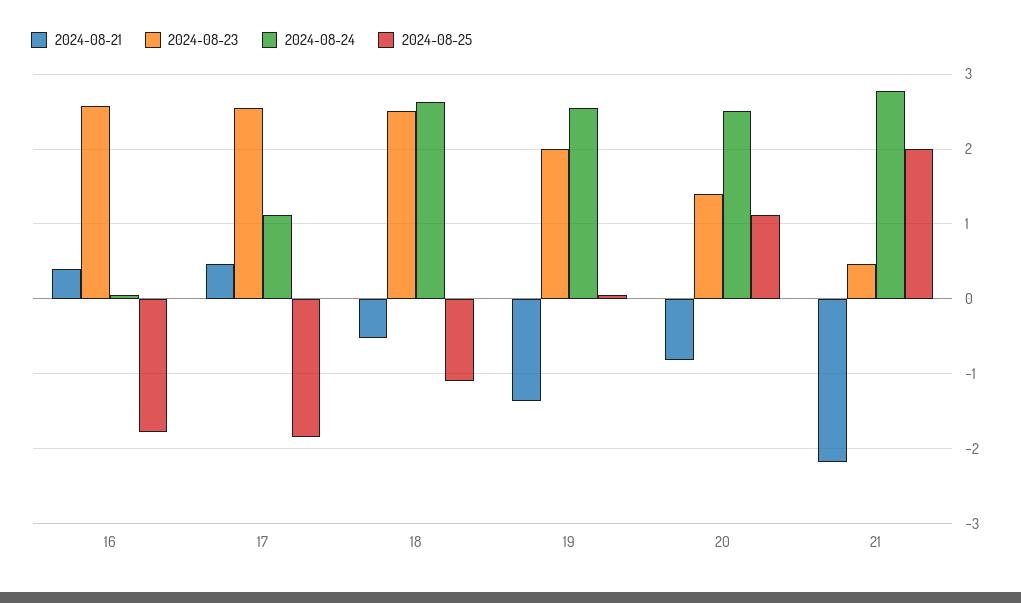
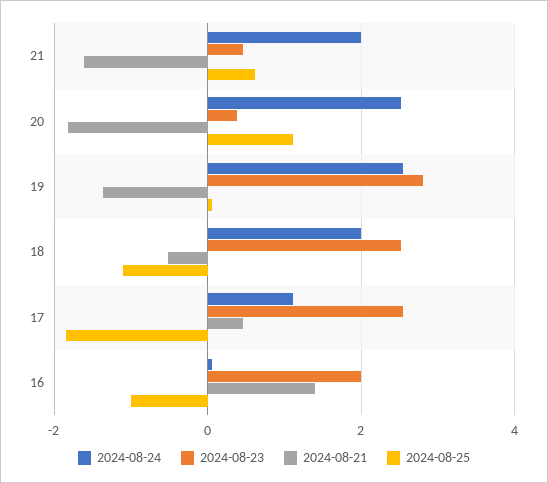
  {
    "2024-08-21": {
-     "16": 0.4,
+     "16": 1.4,
      "17": 0.5,
      "18": -0.5,
      "19": -1.4,
-     "20": -0.8,
+     "20": -1.8,
-     "21": -2.2
+     "21": -1.6
    },
    "2024-08-23": {
-     "16": 2.6,
+     "16": 2,
      "17": 2.5,
      "18": 2.5,
-     "19": 2,
+     "19": 2.8,
-     "20": 1.4,
+     "20": 0.4,
      "21": 0.5
    },
    "2024-08-24": {
      "16": 0.1,
      "17": 1.1,
-     "18": 2.6,
+     "18": 2,
      "19": 2.5,
      "20": 2.5,
-     "21": 2.8
+     "21": 2
    },
    "2024-08-25": {
-     "16": -1.8,
+     "16": -1,
      "17": -1.9,
      "18": -1.1,
      "19": 0.1,
      "20": 1.1,
-     "21": 2
+     "21": 0.6
    }
  }

